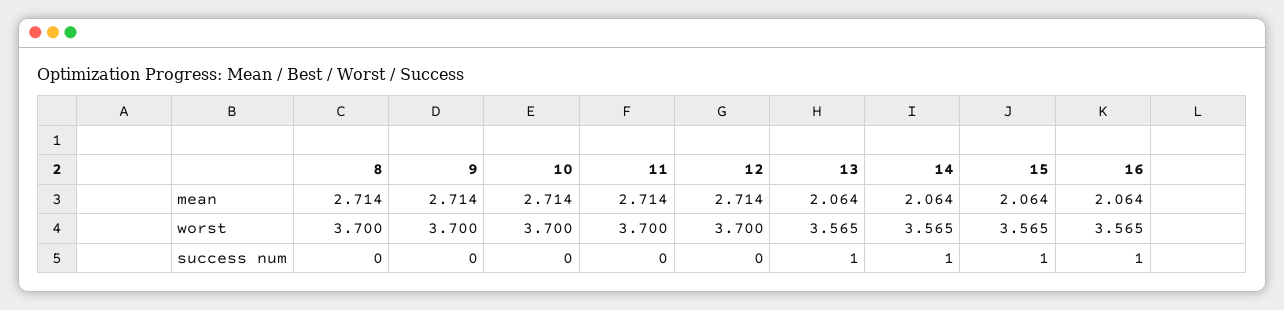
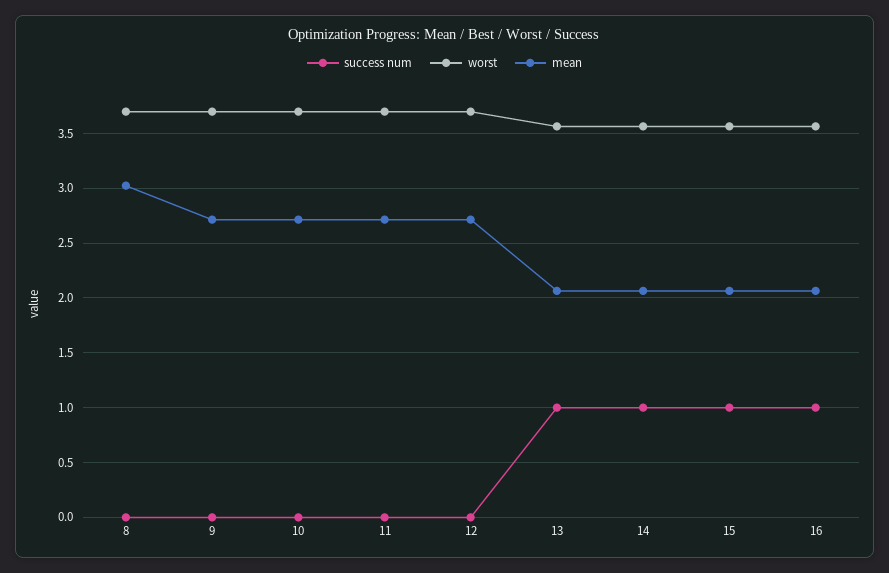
  {
    "mean": {
-     "8": 2.714,
+     "8": 3,
      "9": 2.714,
      "10": 2.714,
      "11": 2.714,
      "12": 2.714,
      "13": 2.064,
      "14": 2.064,
      "15": 2.064,
      "16": 2.064
    },
    "worst": {
      "8": 3.7,
      "9": 3.7,
      "10": 3.7,
      "11": 3.7,
      "12": 3.7,
      "13": 3.565,
      "14": 3.565,
      "15": 3.565,
      "16": 3.565
    },
    "success num": {
      "8": 0,
      "9": 0,
      "10": 0,
      "11": 0,
      "12": 0,
      "13": 1,
      "14": 1,
      "15": 1,
      "16": 1
    }
  }

